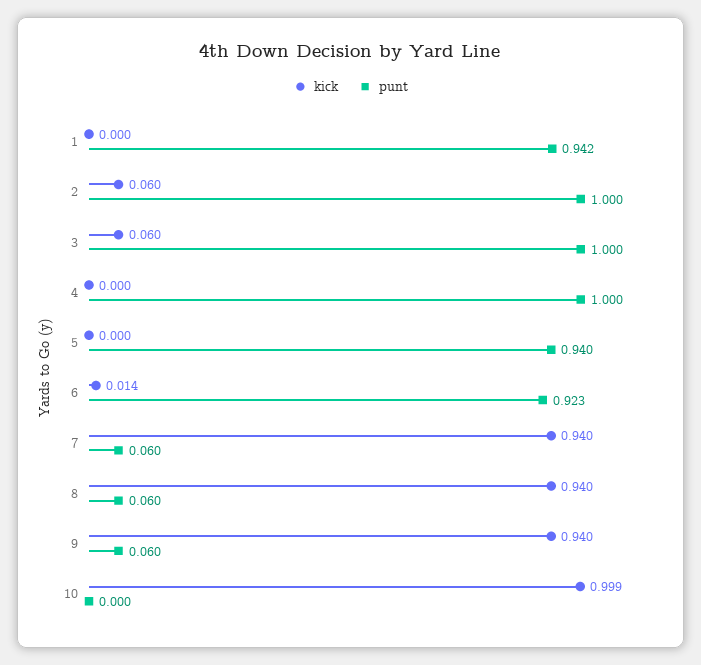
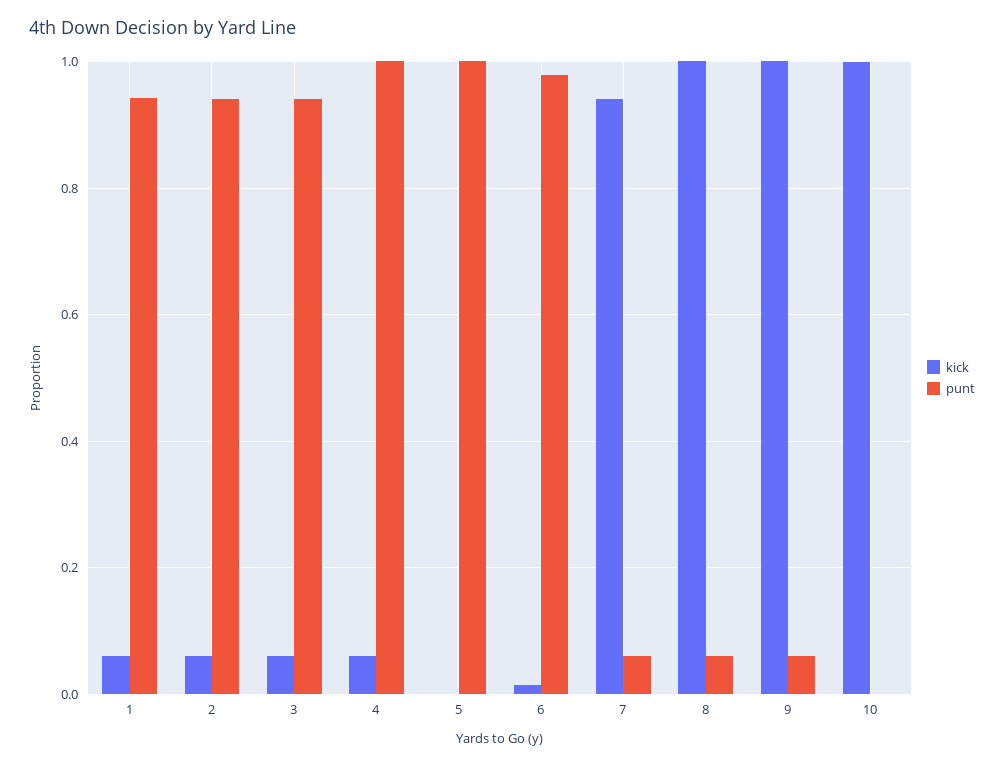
  {
    "kick": {
-     "1": 0,
+     "1": 0.06,
      "2": 0.06,
      "3": 0.06,
-     "4": 0,
+     "4": 0.06,
      "5": 0,
      "6": 0.014,
      "7": 0.94,
-     "8": 0.94,
+     "8": 1,
-     "9": 0.94,
+     "9": 1,
      "10": 0.999
    },
    "punt": {
      "1": 0.942,
-     "2": 1,
+     "2": 0.94,
-     "3": 1,
+     "3": 0.94,
      "4": 1,
-     "5": 0.94,
+     "5": 1,
-     "6": 0.923,
+     "6": 0.98,
      "7": 0.06,
      "8": 0.06,
      "9": 0.06,
      "10": 0
    }
  }

